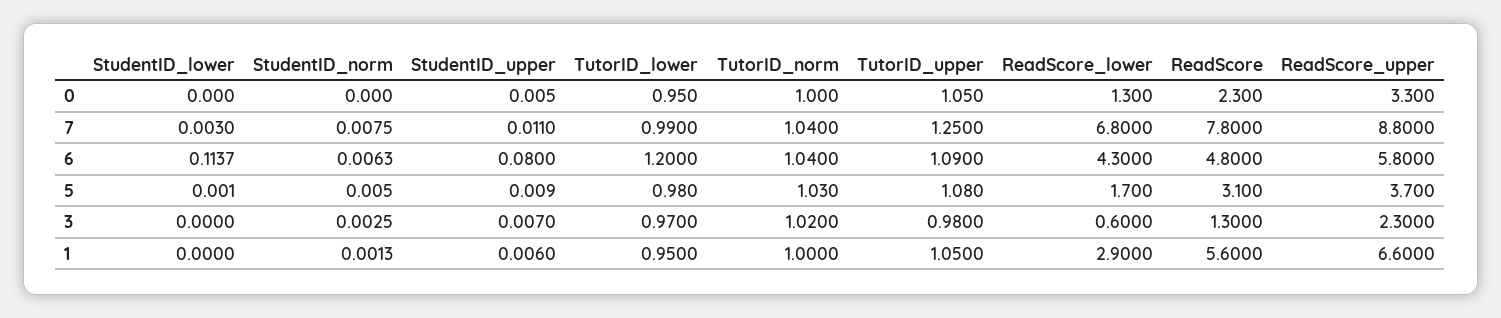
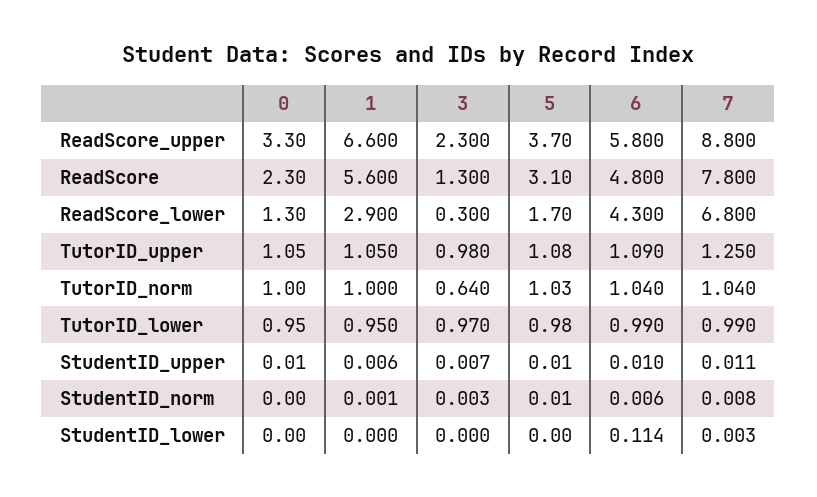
  {
    "StudentID_lower": {
      "0": 0,
      "7": 0.003,
      "6": 0.1137,
      "5": 0.001,
      "3": 0,
      "1": 0
    },
    "StudentID_norm": {
      "0": 0,
      "7": 0.0075,
      "6": 0.0063,
      "5": 0.005,
      "3": 0.0025,
      "1": 0.0013
    },
    "StudentID_upper": {
      "0": 0.005,
      "7": 0.011,
-     "6": 0.08,
+     "6": 0.01,
      "5": 0.009,
      "3": 0.007,
      "1": 0.006
    },
    "TutorID_lower": {
      "0": 0.95,
      "7": 0.99,
-     "6": 1.2,
+     "6": 0.99,
      "5": 0.98,
      "3": 0.97,
      "1": 0.95
    },
    "TutorID_norm": {
      "0": 1,
      "7": 1.04,
      "6": 1.04,
      "5": 1.03,
-     "3": 1.02,
+     "3": 0.64,
      "1": 1
    },
    "TutorID_upper": {
      "0": 1.05,
      "7": 1.25,
      "6": 1.09,
      "5": 1.08,
      "3": 0.98,
      "1": 1.05
    },
    "ReadScore_lower": {
      "0": 1.3,
      "7": 6.8,
      "6": 4.3,
      "5": 1.7,
-     "3": 0.6,
+     "3": 0.3,
      "1": 2.9
    },
    "ReadScore": {
      "0": 2.3,
      "7": 7.8,
      "6": 4.8,
      "5": 3.1,
      "3": 1.3,
      "1": 5.6
    },
    "ReadScore_upper": {
      "0": 3.3,
      "7": 8.8,
      "6": 5.8,
      "5": 3.7,
      "3": 2.3,
      "1": 6.6
    }
  }

